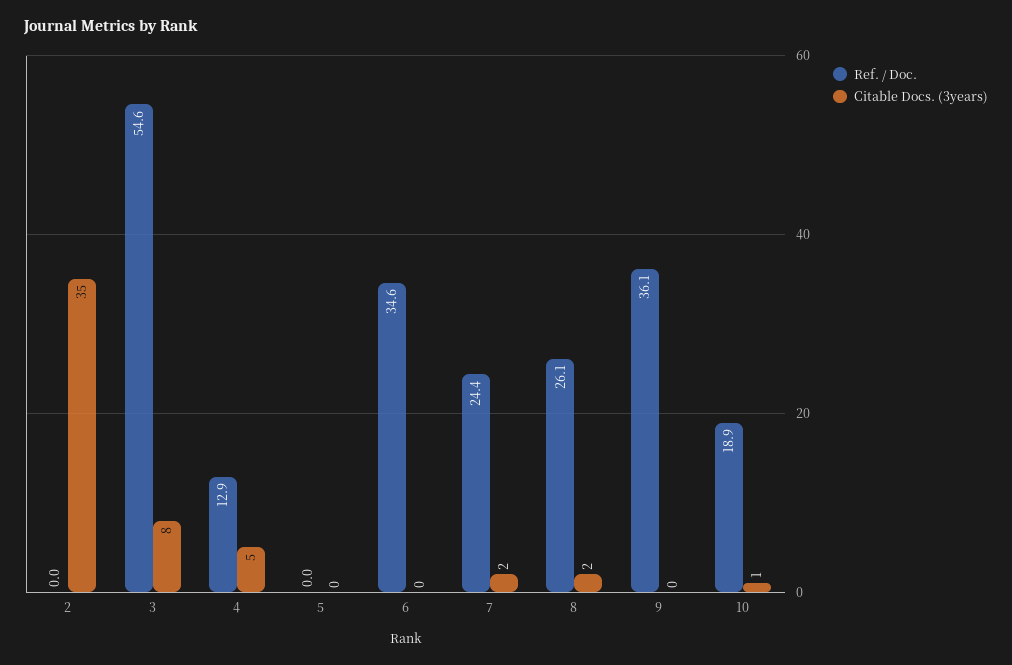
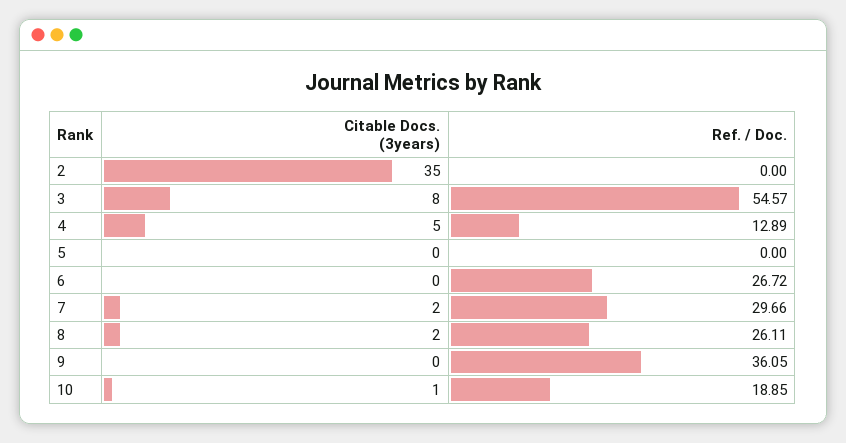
  {
    "Ref. / Doc.": {
      "2": 0,
      "3": 54.57,
      "4": 12.89,
      "5": 0,
-     "6": 34.6,
+     "6": 26.72,
-     "7": 24.4,
+     "7": 29.66,
      "8": 26.11,
      "9": 36.05,
      "10": 18.85
    },
    "Citable Docs. (3years)": {
      "2": 35,
      "3": 8,
      "4": 5,
      "5": 0,
      "6": 0,
      "7": 2,
      "8": 2,
      "9": 0,
      "10": 1
    }
  }

